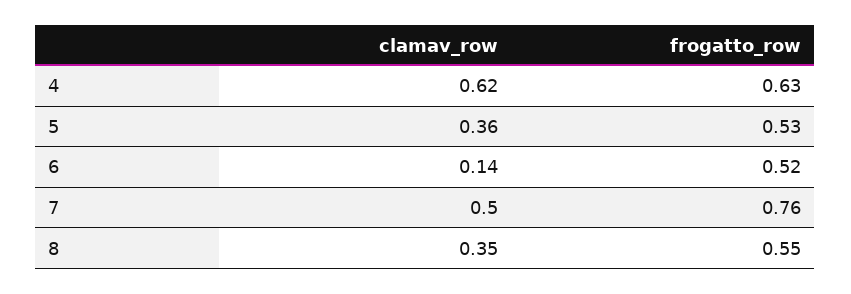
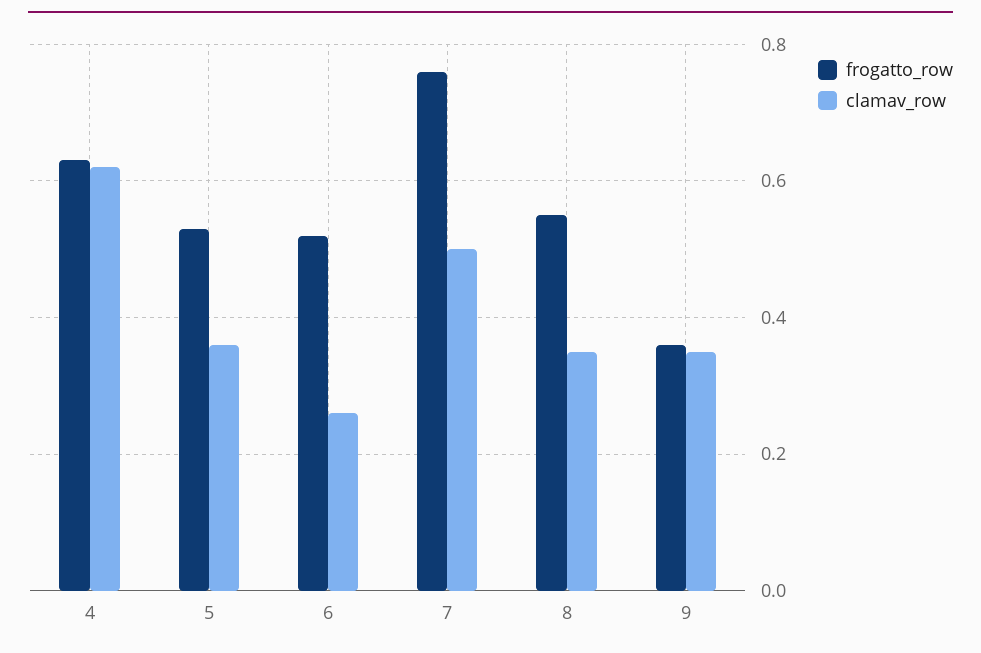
  {
    "clamav_row": {
      "4": 0.62,
      "5": 0.36,
-     "6": 0.14,
+     "6": 0.25,
      "7": 0.5,
-     "8": 0.35
+     "8": 0.35,
+     "9": 0.35
    },
    "frogatto_row": {
      "4": 0.63,
      "5": 0.53,
      "6": 0.52,
      "7": 0.76,
-     "8": 0.55
+     "8": 0.55,
+     "9": 0.35
    }
  }

